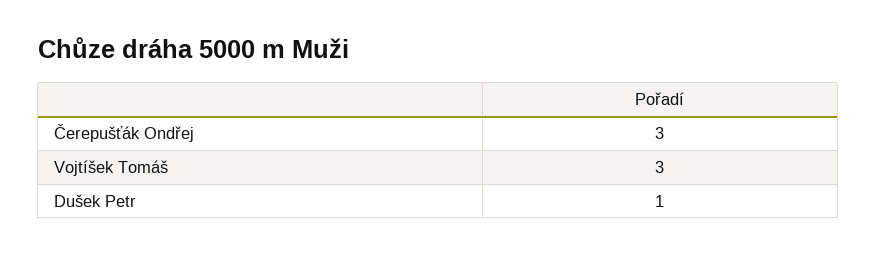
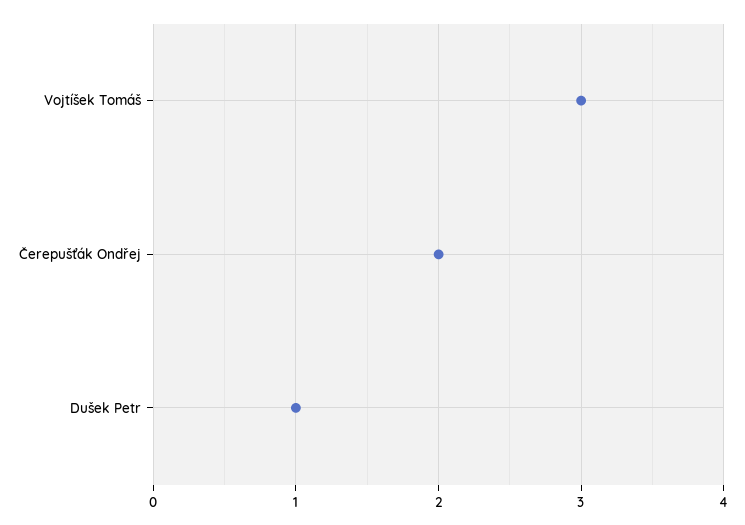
  {
-   "Čerepušťák Ondřej": 3,
+   "Čerepušťák Ondřej": 2,
    "Vojtíšek Tomáš": 3,
    "Dušek Petr": 1
  }

